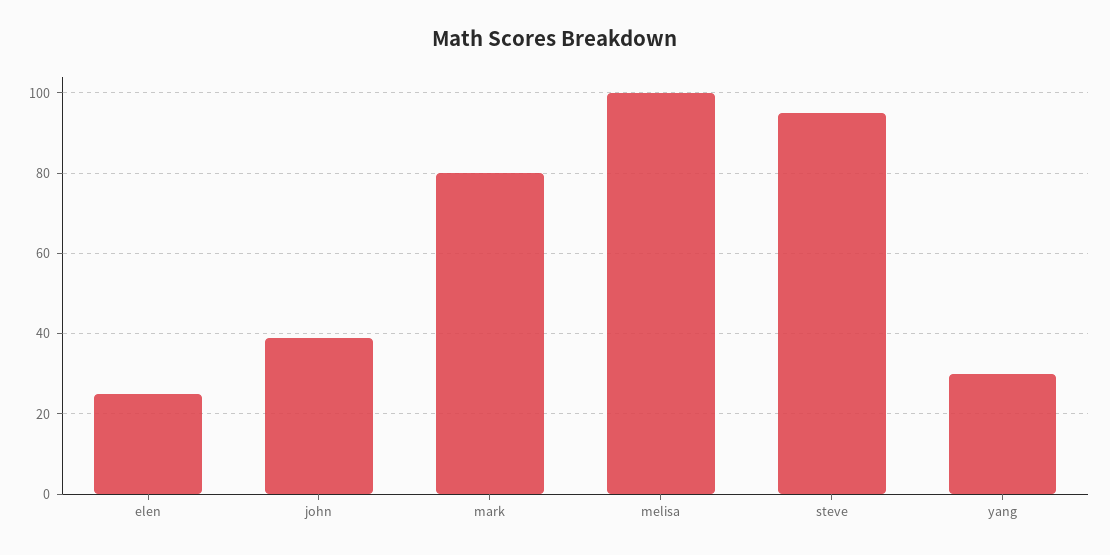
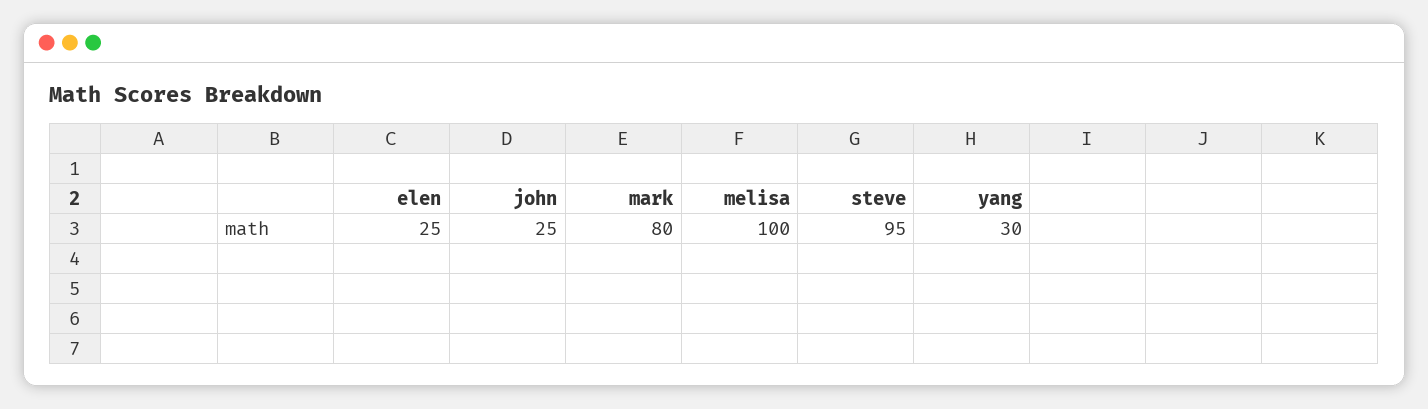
  {
    "elen": 25,
-   "john": 40,
+   "john": 25,
    "mark": 80,
    "melisa": 100,
    "steve": 95,
    "yang": 30
  }

